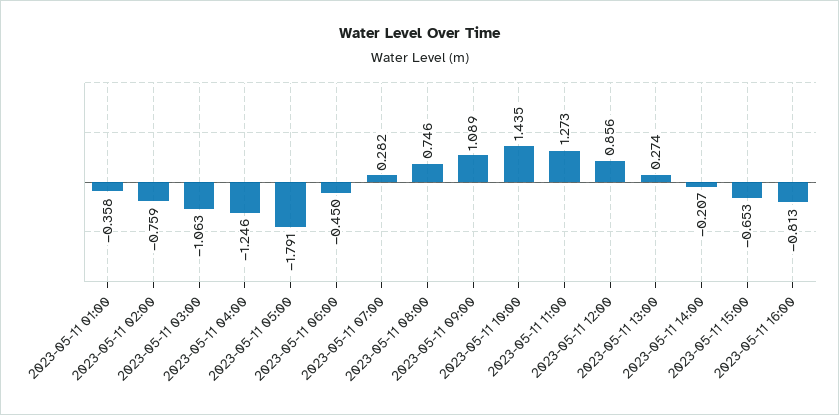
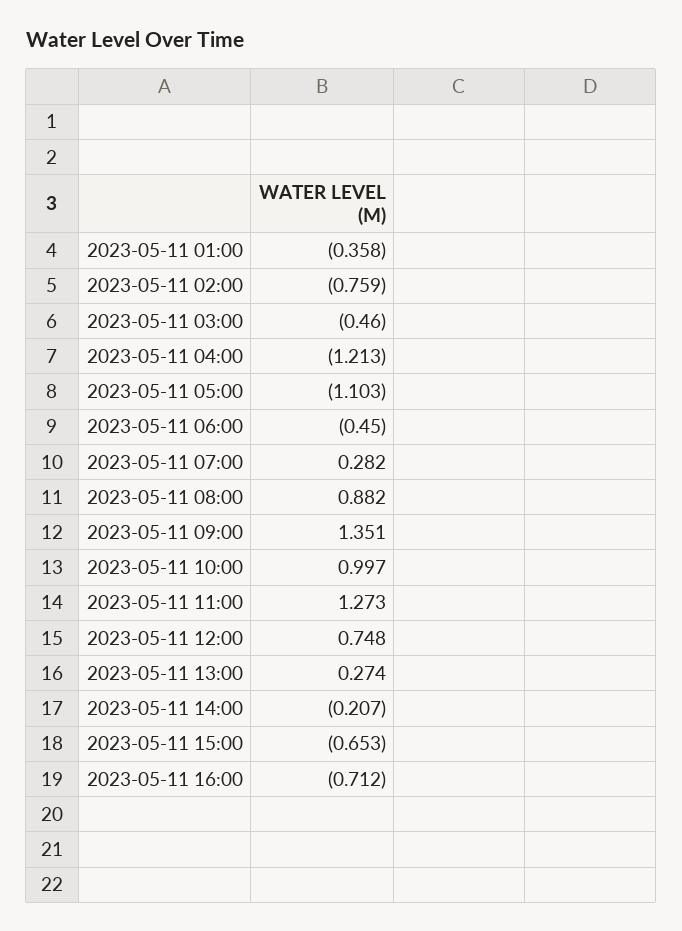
  {
    "2023-05-11 01:00": -0.358,
    "2023-05-11 02:00": -0.759,
-   "2023-05-11 03:00": -1.063,
+   "2023-05-11 03:00": -0.46,
-   "2023-05-11 04:00": -1.246,
+   "2023-05-11 04:00": -1.213,
-   "2023-05-11 05:00": -1.791,
+   "2023-05-11 05:00": -1.103,
    "2023-05-11 06:00": -0.45,
    "2023-05-11 07:00": 0.282,
-   "2023-05-11 08:00": 0.746,
+   "2023-05-11 08:00": 0.882,
-   "2023-05-11 09:00": 1.089,
+   "2023-05-11 09:00": 1.351,
-   "2023-05-11 10:00": 1.435,
+   "2023-05-11 10:00": 0.997,
    "2023-05-11 11:00": 1.273,
-   "2023-05-11 12:00": 0.856,
+   "2023-05-11 12:00": 0.748,
    "2023-05-11 13:00": 0.274,
    "2023-05-11 14:00": -0.207,
    "2023-05-11 15:00": -0.653,
-   "2023-05-11 16:00": -0.813
+   "2023-05-11 16:00": -0.712
  }

